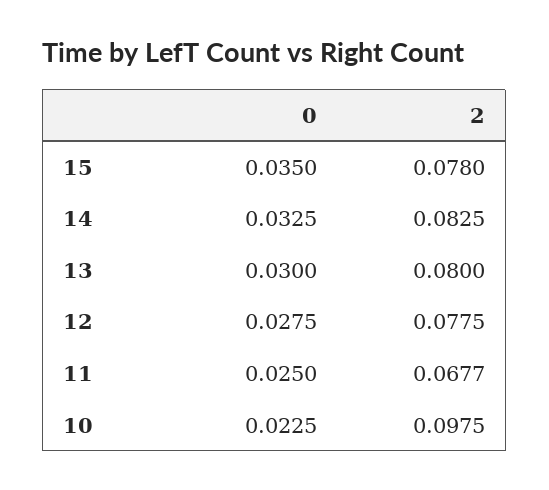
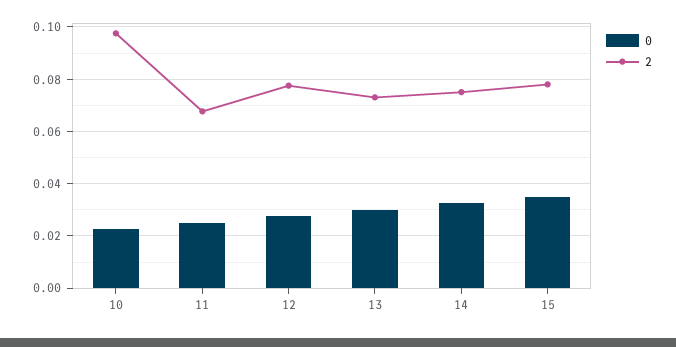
  {
    "0": {
      "15": 0.035,
      "14": 0.0325,
      "13": 0.03,
      "12": 0.0275,
      "11": 0.025,
      "10": 0.0225
    },
    "2": {
      "15": 0.078,
-     "14": 0.0825,
+     "14": 0.075,
-     "13": 0.08,
+     "13": 0.0725,
      "12": 0.0775,
      "11": 0.0677,
      "10": 0.0975
    }
  }

